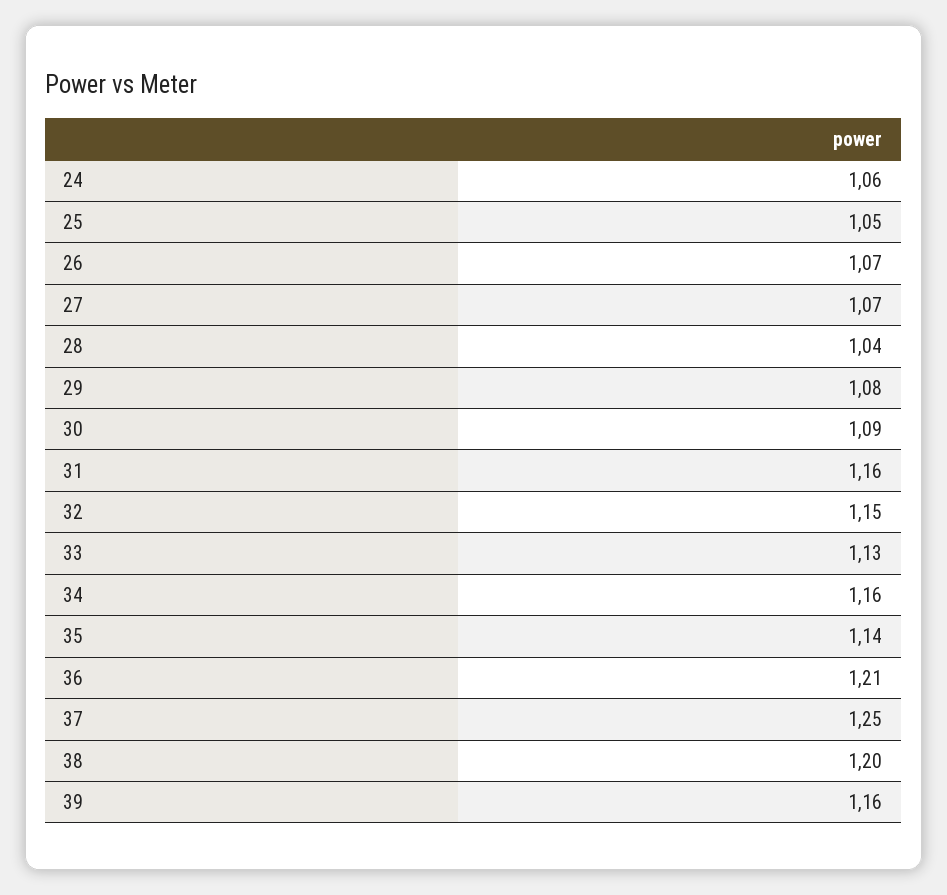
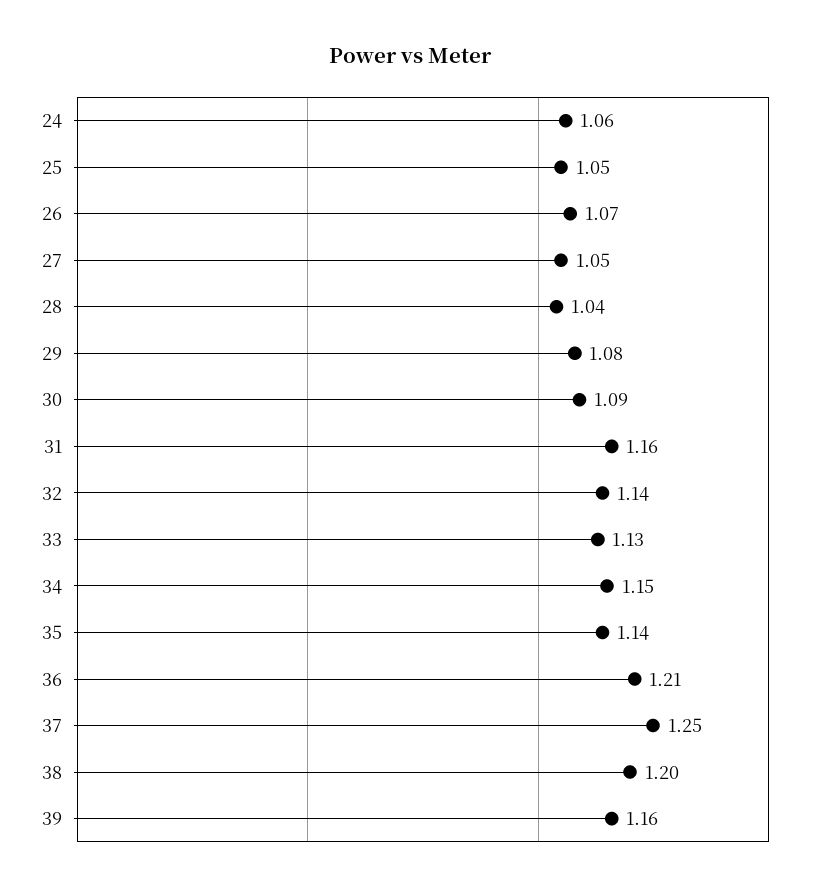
  {
    "24": 1.06,
    "25": 1.05,
    "26": 1.07,
-   "27": 1.07,
+   "27": 1.05,
    "28": 1.04,
    "29": 1.08,
    "30": 1.09,
    "31": 1.16,
-   "32": 1.15,
+   "32": 1.14,
    "33": 1.13,
-   "34": 1.16,
+   "34": 1.15,
    "35": 1.14,
    "36": 1.21,
    "37": 1.25,
    "38": 1.2,
    "39": 1.16
  }

